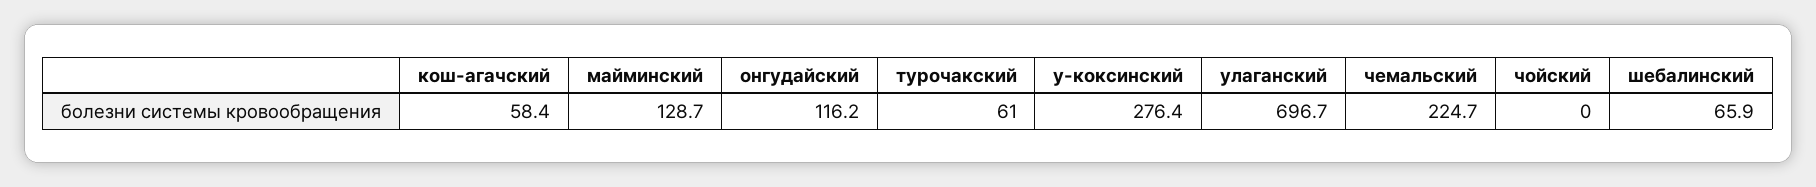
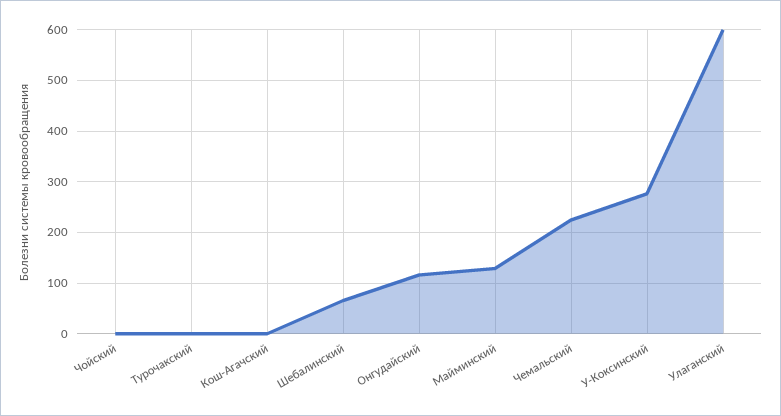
  {
-   "кош-агачский": 58.4,
+   "кош-агачский": 0,
    "майминский": 128.7,
    "онгудайский": 116.2,
-   "турочакский": 61,
+   "турочакский": 0,
    "у-коксинский": 276.4,
-   "улаганский": 696.7,
+   "улаганский": 600,
    "чемальский": 224.7,
    "чойский": 0,
    "шебалинский": 65.9
  }

